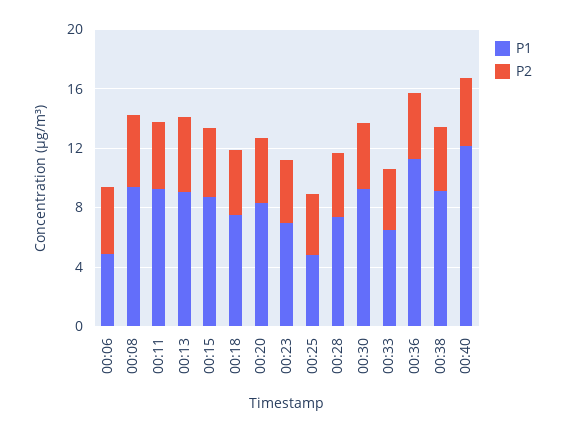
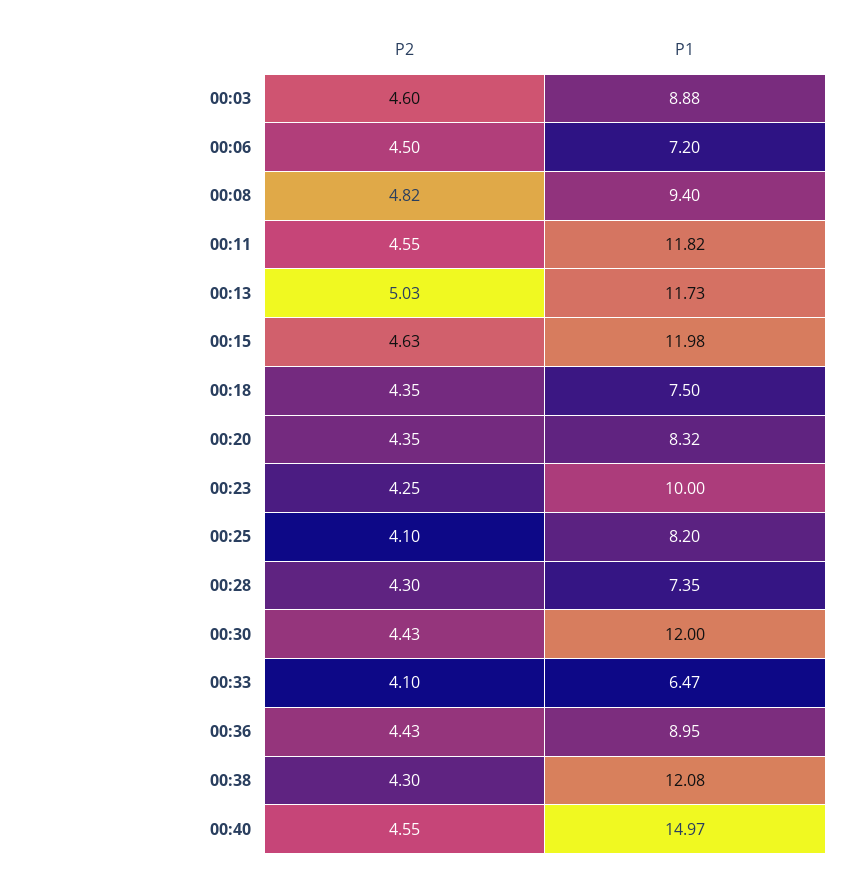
  {
    "P1": {
-     "00:06": 5,
+     "00:06": 7.2,
      "00:08": 9.4,
-     "00:11": 9,
+     "00:11": 11.82,
-     "00:13": 9,
+     "00:13": 11.73,
-     "00:15": 9,
+     "00:15": 11.98,
      "00:18": 7.5,
      "00:20": 8.32,
-     "00:23": 7,
+     "00:23": 10,
-     "00:25": 5,
+     "00:25": 8.2,
      "00:28": 7.35,
-     "00:30": 9,
+     "00:30": 12,
      "00:33": 6.47,
-     "00:36": 11,
+     "00:36": 8.95,
-     "00:38": 9,
+     "00:38": 12.08,
-     "00:40": 12
+     "00:40": 14.97,
+     "00:03": 8.88
    },
    "P2": {
      "00:06": 4.5,
      "00:08": 4.82,
      "00:11": 4.55,
      "00:13": 5.03,
      "00:15": 4.63,
      "00:18": 4.35,
      "00:20": 4.35,
      "00:23": 4.25,
      "00:25": 4.1,
      "00:28": 4.3,
      "00:30": 4.43,
      "00:33": 4.1,
      "00:36": 4.43,
      "00:38": 4.3,
-     "00:40": 4.55
+     "00:40": 4.55,
+     "00:03": 4.6
    }
  }

